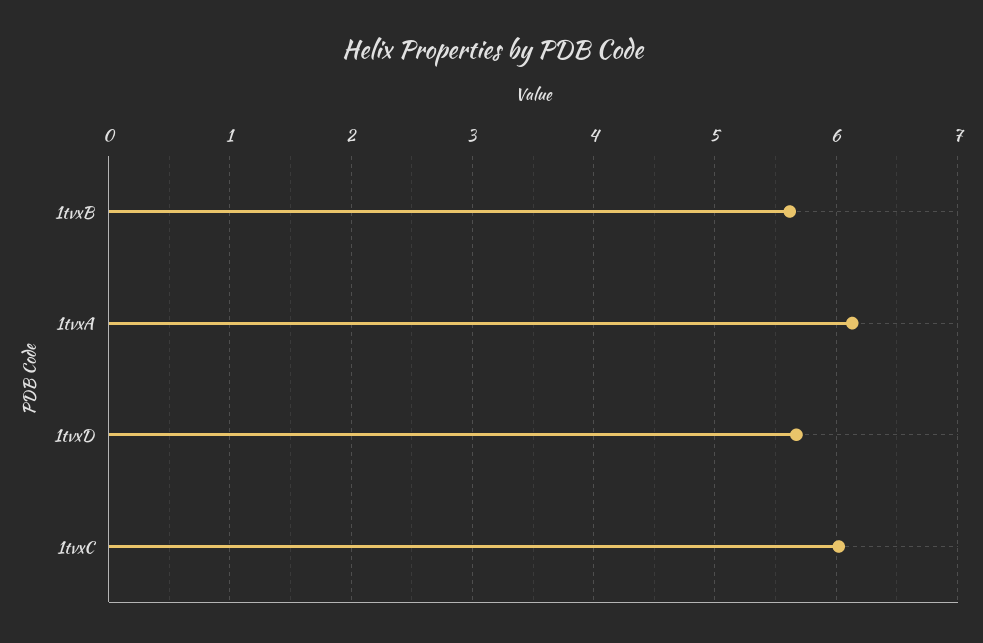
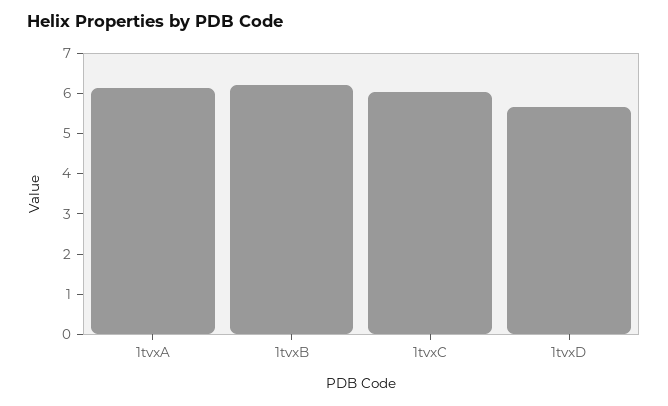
  {
-   "1tvxB": 5.6,
+   "1tvxB": 6.2,
    "1tvxA": 6.1,
    "1tvxD": 5.7,
    "1tvxC": 6
  }

